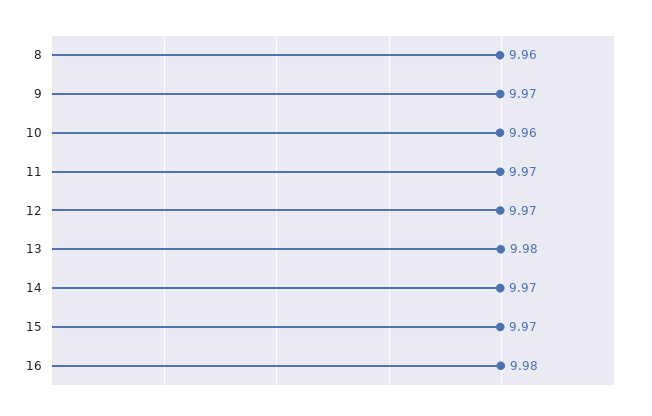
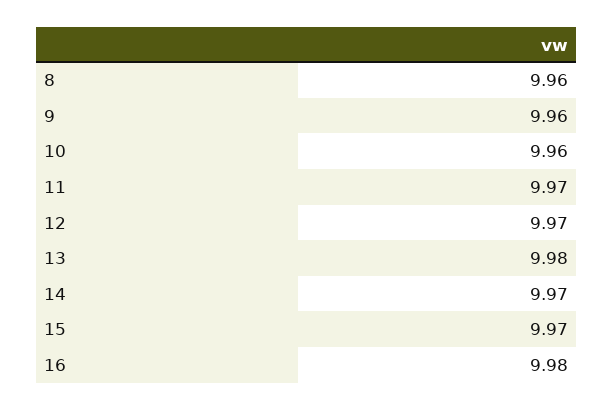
  {
    "8": 9.96,
-   "9": 9.97,
+   "9": 9.96,
    "10": 9.96,
    "11": 9.97,
    "12": 9.97,
    "13": 9.98,
    "14": 9.97,
    "15": 9.97,
    "16": 9.98
  }

